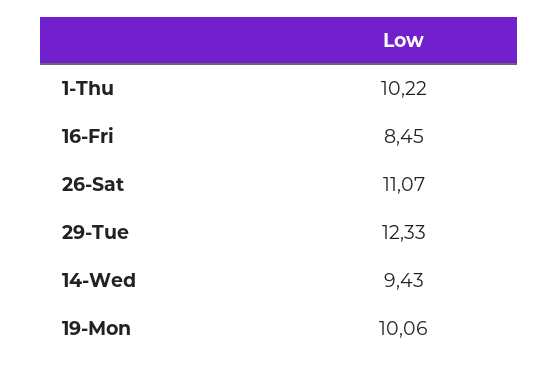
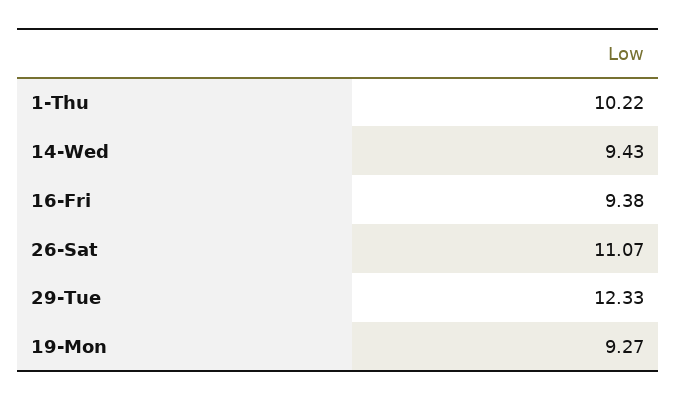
  {
    "1-Thu": 10.22,
-   "16-Fri": 8.45,
+   "16-Fri": 9.38,
    "26-Sat": 11.07,
    "29-Tue": 12.33,
    "14-Wed": 9.43,
-   "19-Mon": 10.06
+   "19-Mon": 9.27
  }

